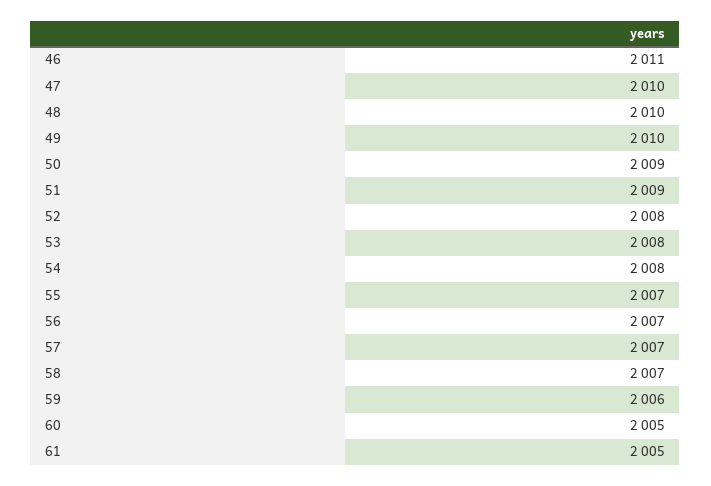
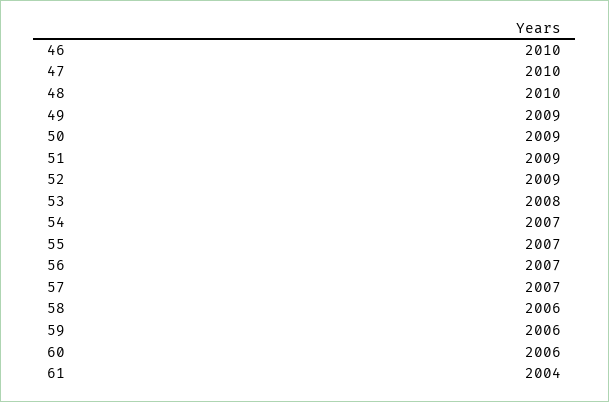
  {
-   "46": 2011,
+   "46": 2010,
    "47": 2010,
    "48": 2010,
-   "49": 2010,
+   "49": 2009,
    "50": 2009,
    "51": 2009,
-   "52": 2008,
+   "52": 2009,
    "53": 2008,
-   "54": 2008,
+   "54": 2007,
    "55": 2007,
    "56": 2007,
    "57": 2007,
-   "58": 2007,
+   "58": 2006,
    "59": 2006,
-   "60": 2005,
+   "60": 2006,
-   "61": 2005
+   "61": 2004
  }

